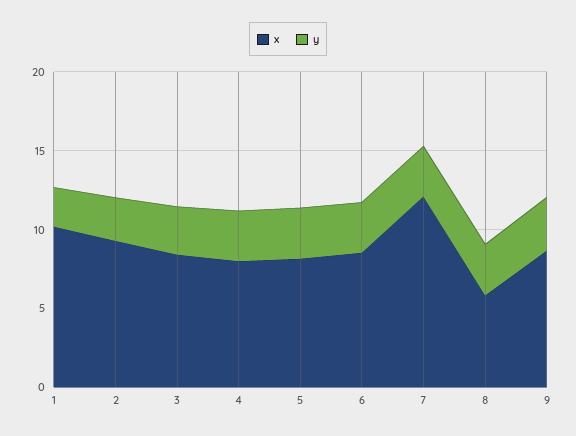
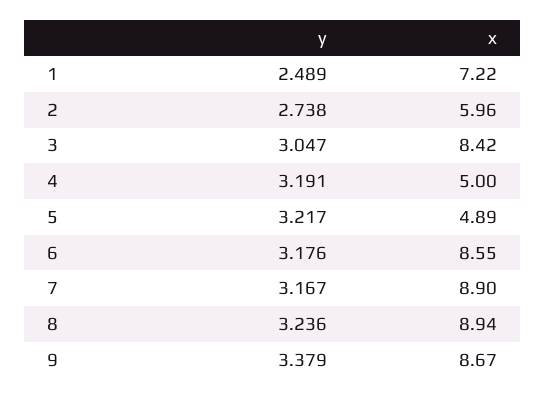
  {
    "x": {
-     "1": 10,
+     "1": 7.22,
-     "2": 9,
+     "2": 5.96,
      "3": 8.42,
-     "4": 8,
+     "4": 5,
-     "5": 8,
+     "5": 4.89,
      "6": 8.55,
-     "7": 12,
+     "7": 8.9,
-     "8": 6,
+     "8": 8.94,
      "9": 8.67
    },
    "y": {
      "1": 2.489,
      "2": 2.738,
      "3": 3.047,
      "4": 3.191,
      "5": 3.217,
      "6": 3.176,
      "7": 3.167,
      "8": 3.236,
      "9": 3.379
    }
  }

